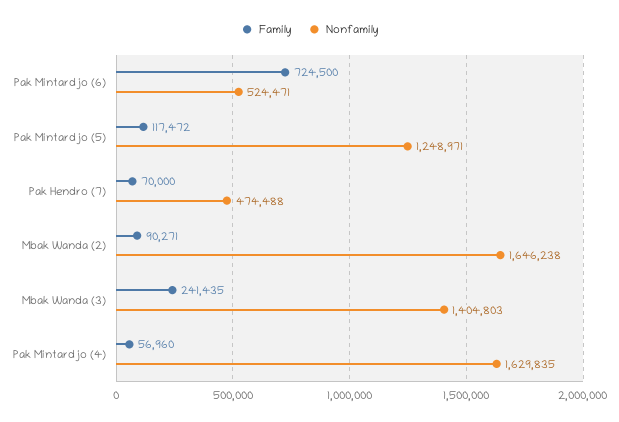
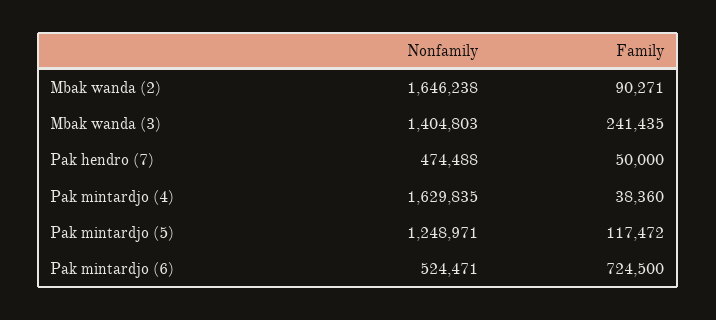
  {
    "Family": {
      "Pak Mintardjo (6)": 724500,
      "Pak Mintardjo (5)": 117472,
-     "Pak Hendro (7)": 70000,
+     "Pak Hendro (7)": 50000,
      "Mbak Wanda (2)": 90271,
      "Mbak Wanda (3)": 241435,
-     "Pak Mintardjo (4)": 56960
+     "Pak Mintardjo (4)": 38360
    },
    "Nonfamily": {
      "Pak Mintardjo (6)": 524471,
      "Pak Mintardjo (5)": 1248971,
      "Pak Hendro (7)": 474488,
      "Mbak Wanda (2)": 1646238,
      "Mbak Wanda (3)": 1404803,
      "Pak Mintardjo (4)": 1629835
    }
  }

